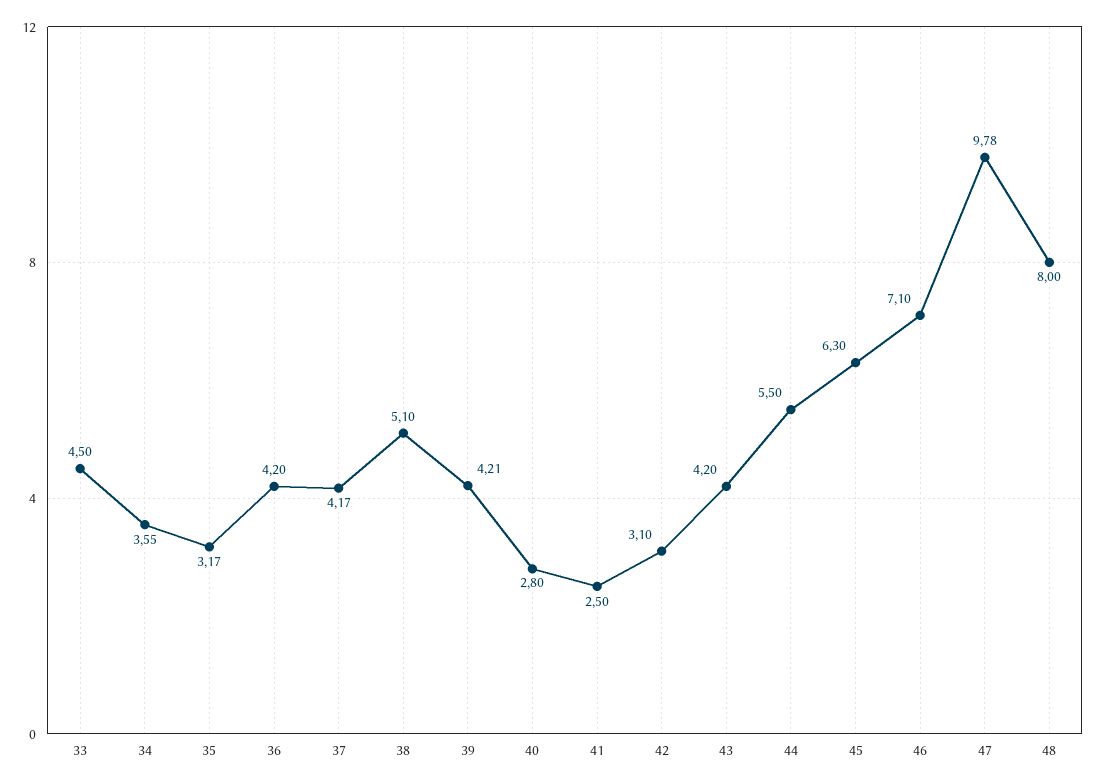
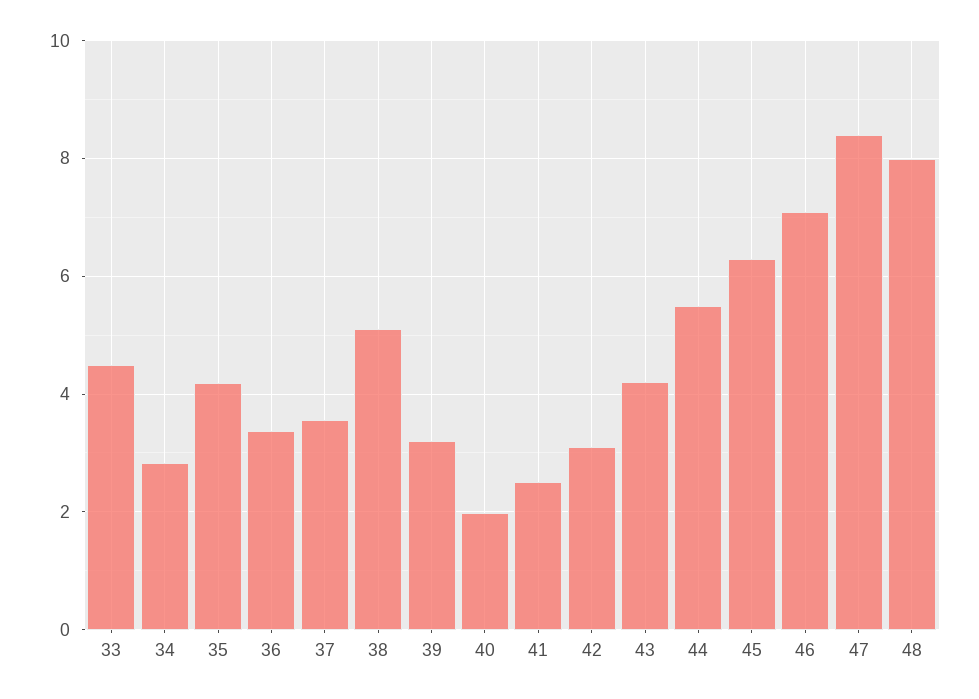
  {
    "33": 4.5,
-   "34": 3.55,
+   "34": 2.8,
-   "35": 3.17,
+   "35": 4.2,
-   "36": 4.2,
+   "36": 3.4,
-   "37": 4.17,
+   "37": 3.6,
    "38": 5.1,
-   "39": 4.21,
+   "39": 3.2,
-   "40": 2.8,
+   "40": 2,
    "41": 2.5,
    "42": 3.1,
    "43": 4.2,
    "44": 5.5,
    "45": 6.3,
    "46": 7.1,
-   "47": 9.78,
+   "47": 8.4,
    "48": 8
  }

